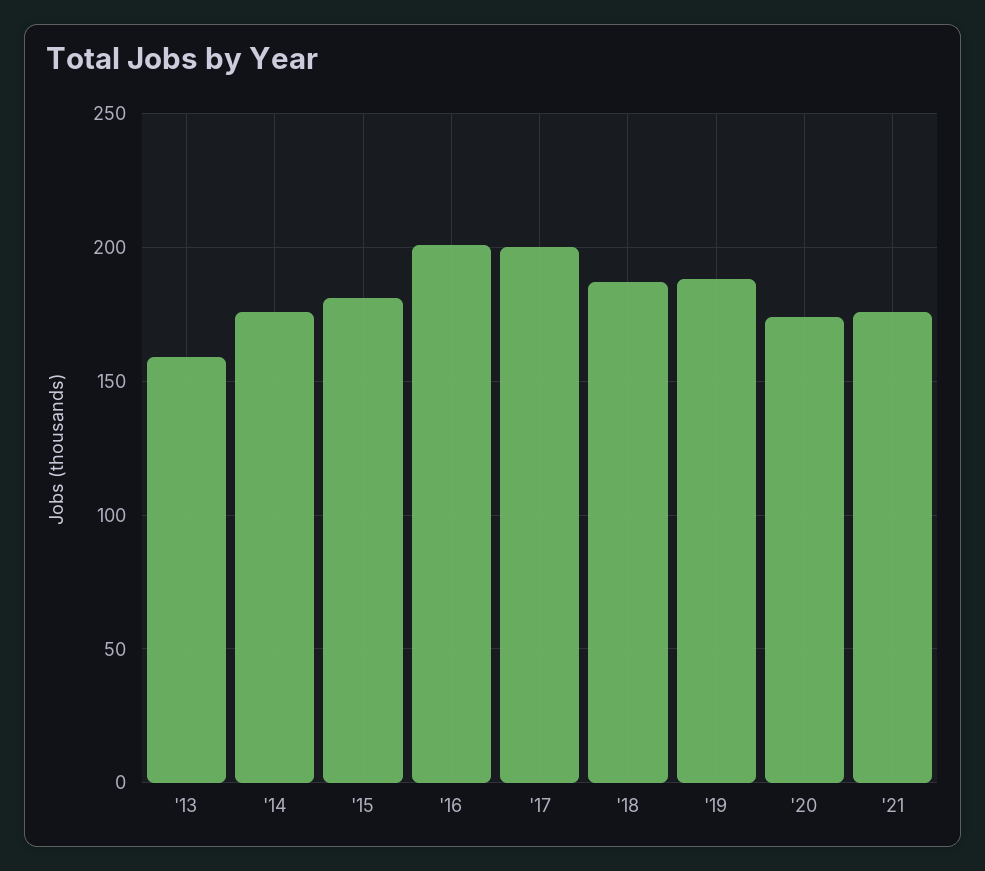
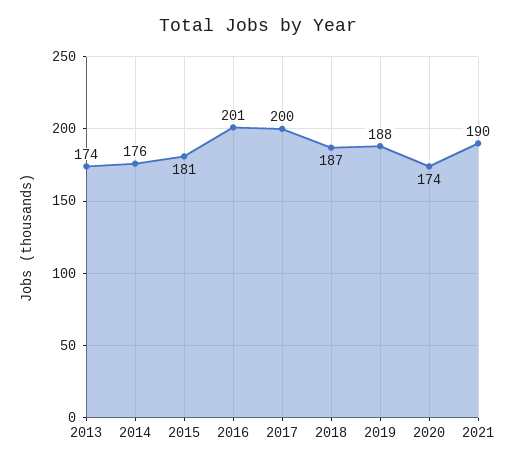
  {
-   "'13": 160,
+   "'13": 174,
    "'14": 176,
    "'15": 181,
    "'16": 201,
    "'17": 200,
    "'18": 187,
    "'19": 188,
    "'20": 174,
-   "'21": 175
+   "'21": 190
  }

